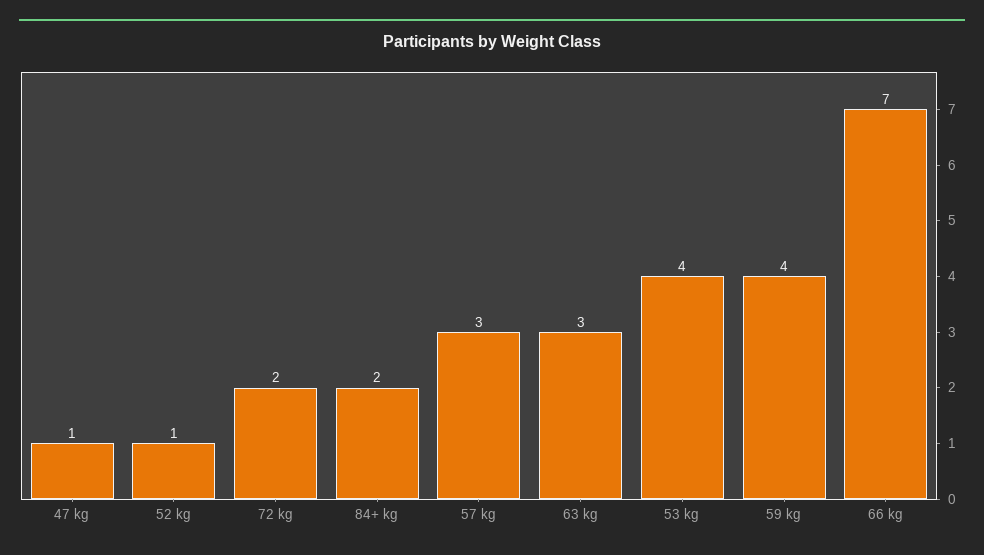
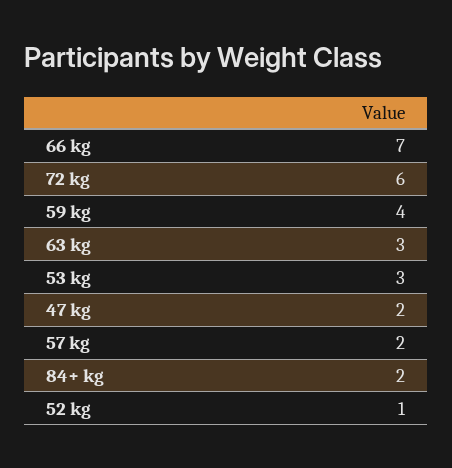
  {
-   "47 kg": 1,
+   "47 kg": 2,
    "52 kg": 1,
-   "72 kg": 2,
+   "72 kg": 6,
    "84+ kg": 2,
-   "57 kg": 3,
+   "57 kg": 2,
    "63 kg": 3,
-   "53 kg": 4,
+   "53 kg": 3,
    "59 kg": 4,
    "66 kg": 7
  }

